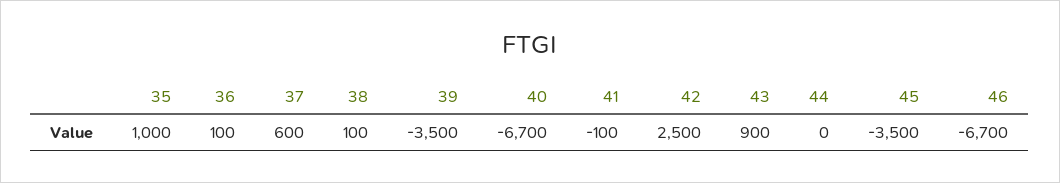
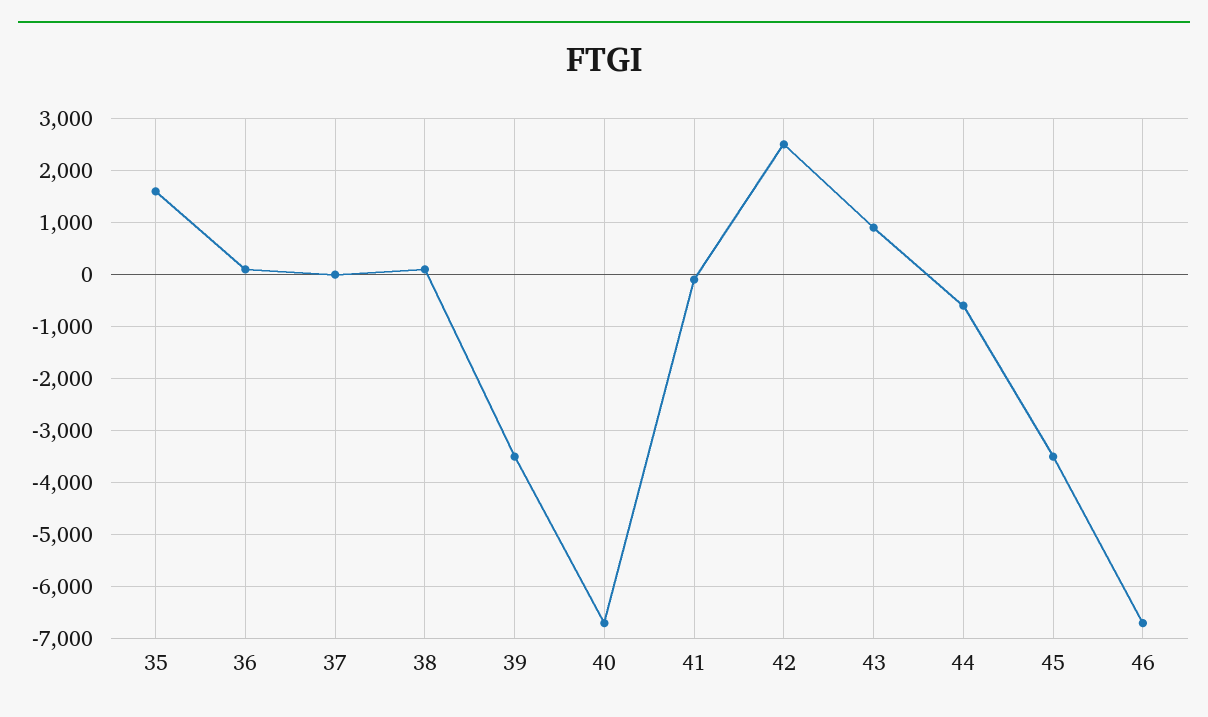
  {
-   "35": 1000,
+   "35": 1600,
    "36": 100,
-   "37": 600,
+   "37": 0,
    "38": 100,
    "39": -3500,
    "40": -6700,
    "41": -100,
    "42": 2500,
    "43": 900,
-   "44": 0,
+   "44": -600,
    "45": -3500,
    "46": -6700
  }

